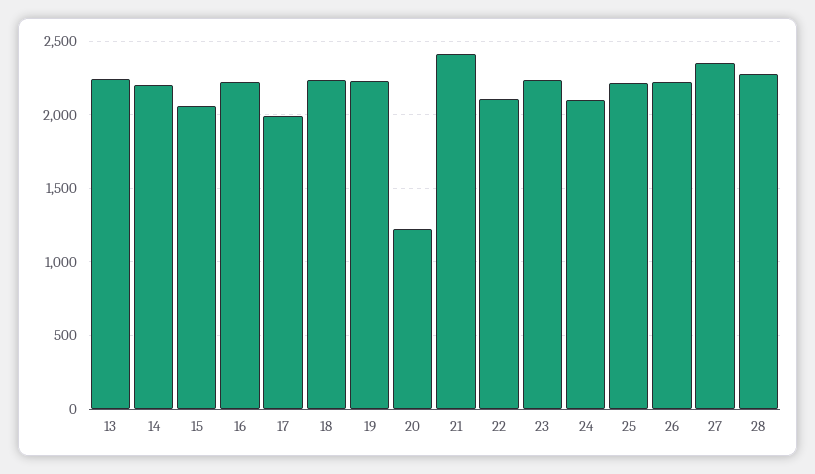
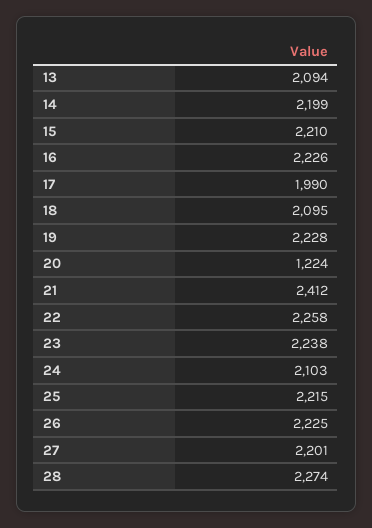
  {
-   "13": 2250,
+   "13": 2094,
    "14": 2199,
-   "15": 2050,
+   "15": 2210,
    "16": 2226,
    "17": 1990,
-   "18": 2250,
+   "18": 2095,
    "19": 2228,
    "20": 1224,
    "21": 2412,
-   "22": 2100,
+   "22": 2258,
    "23": 2238,
    "24": 2103,
    "25": 2215,
    "26": 2225,
-   "27": 2350,
+   "27": 2201,
    "28": 2274
  }

